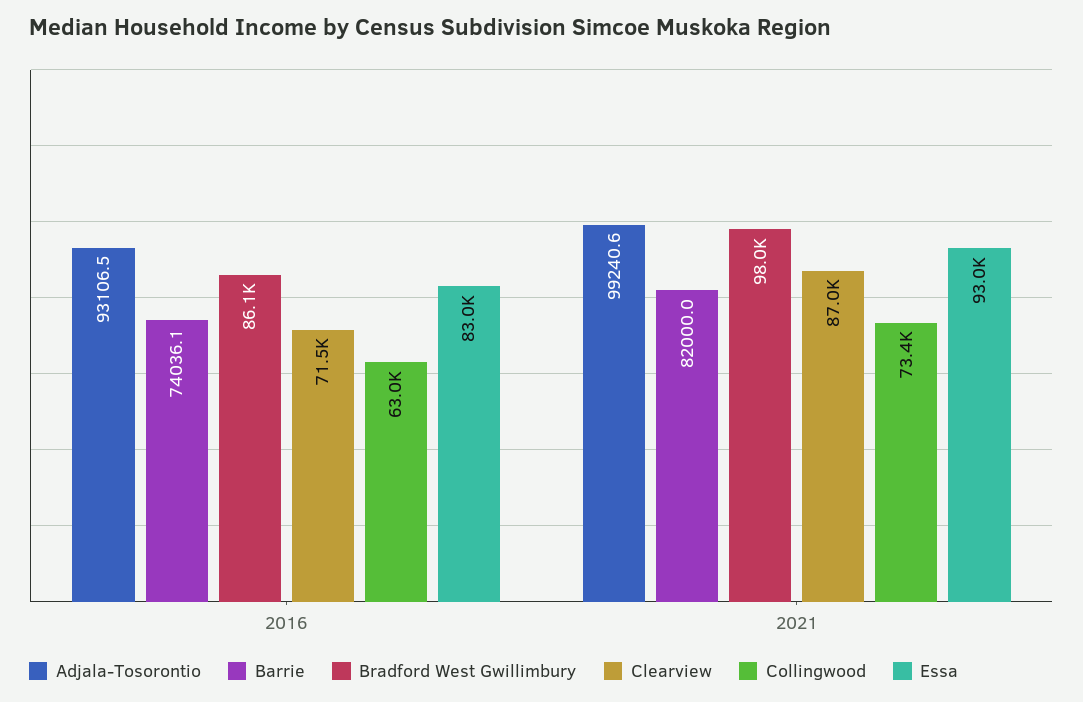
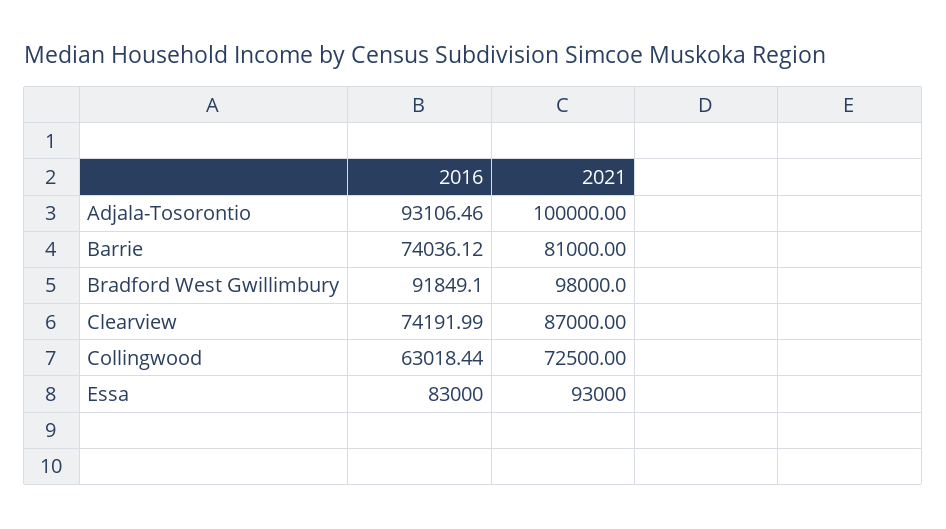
  {
    "Adjala-Tosorontio": {
      "2016": 93106.46,
-     "2021": 99240.6
+     "2021": 100000
    },
    "Barrie": {
      "2016": 74036.12,
-     "2021": 82000
+     "2021": 81000
    },
    "Bradford West Gwillimbury": {
-     "2016": 86100,
+     "2016": 91849.1,
      "2021": 98000
    },
    "Clearview": {
-     "2016": 71500,
+     "2016": 74191.99,
      "2021": 87000
    },
    "Collingwood": {
      "2016": 63018.44,
-     "2021": 73400
+     "2021": 72500
    },
    "Essa": {
      "2016": 83000,
      "2021": 93000
    }
  }

